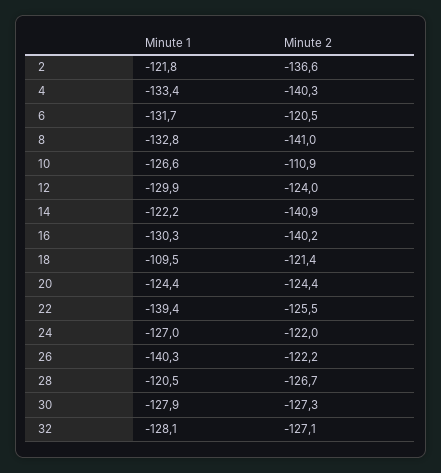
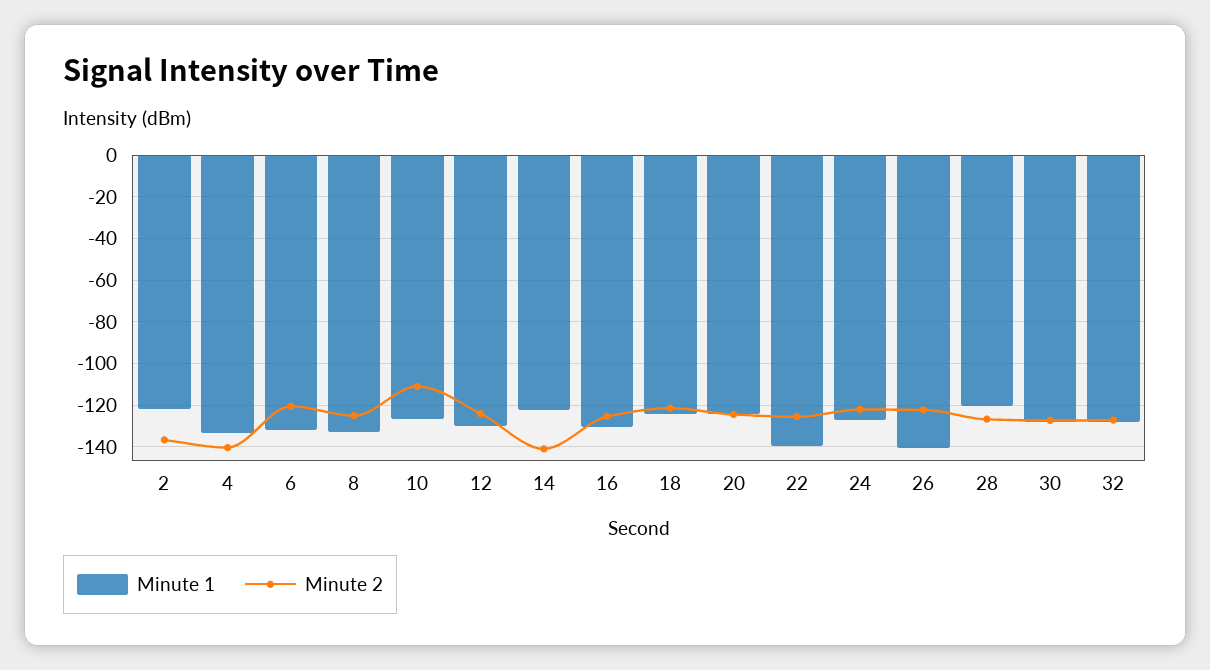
  {
    "Minute 1": {
      "2": -121.8,
      "4": -133.4,
      "6": -131.7,
      "8": -132.8,
      "10": -126.6,
      "12": -129.9,
      "14": -122.2,
      "16": -130.3,
-     "18": -109.5,
+     "18": -125,
      "20": -124.4,
      "22": -139.4,
      "24": -127,
      "26": -140.3,
      "28": -120.5,
      "30": -127.9,
      "32": -128.1
    },
    "Minute 2": {
      "2": -136.6,
      "4": -140.3,
      "6": -120.5,
-     "8": -141,
+     "8": -125,
      "10": -110.9,
      "12": -124,
      "14": -140.9,
-     "16": -140.2,
+     "16": -125,
      "18": -121.4,
      "20": -124.4,
      "22": -125.5,
      "24": -122,
      "26": -122.2,
      "28": -126.7,
      "30": -127.3,
      "32": -127.1
    }
  }

